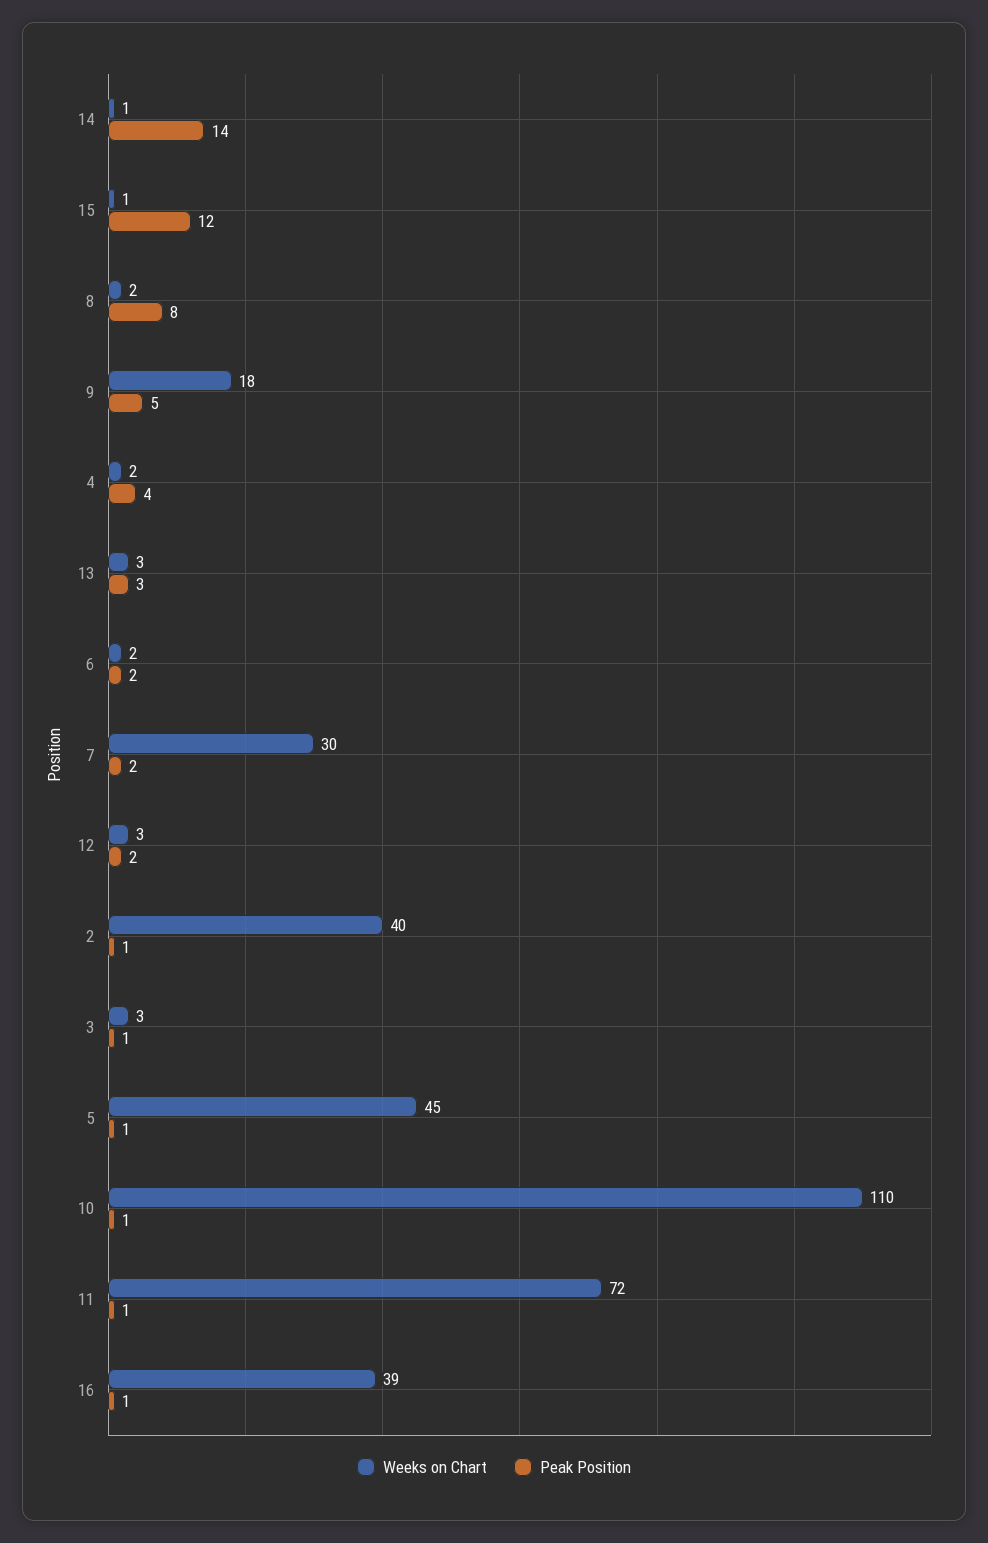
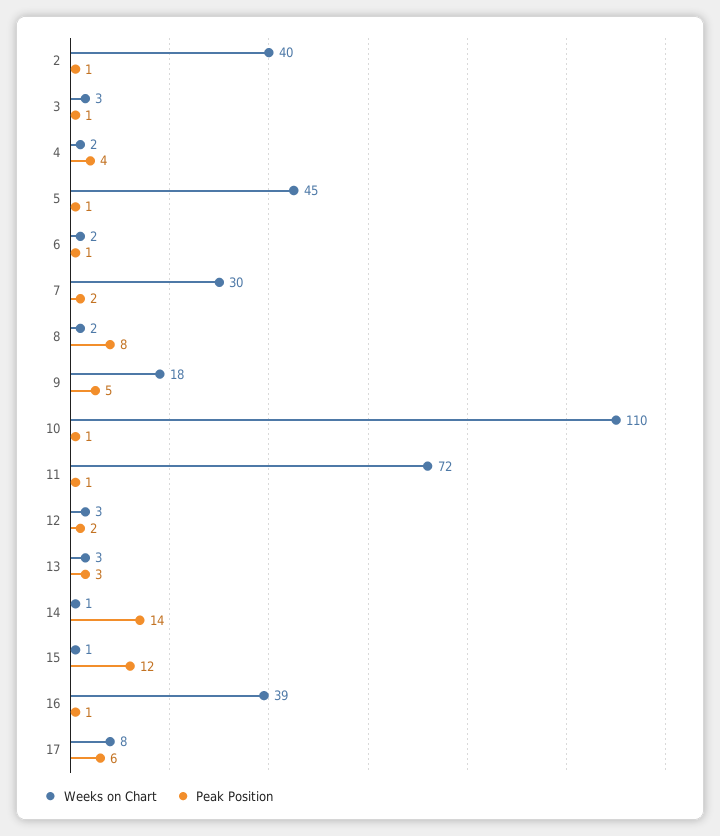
  {
    "Weeks on Chart": {
      "14": 1,
      "15": 1,
      "8": 2,
      "9": 18,
      "4": 2,
      "13": 3,
      "6": 2,
      "7": 30,
      "12": 3,
      "2": 40,
      "3": 3,
      "5": 45,
      "10": 110,
      "11": 72,
-     "16": 39
+     "16": 39,
+     "17": 8
    },
    "Peak Position": {
      "14": 14,
      "15": 12,
      "8": 8,
      "9": 5,
      "4": 4,
      "13": 3,
-     "6": 2,
+     "6": 1,
      "7": 2,
      "12": 2,
      "2": 1,
      "3": 1,
      "5": 1,
      "10": 1,
      "11": 1,
-     "16": 1
+     "16": 1,
+     "17": 6
    }
  }

